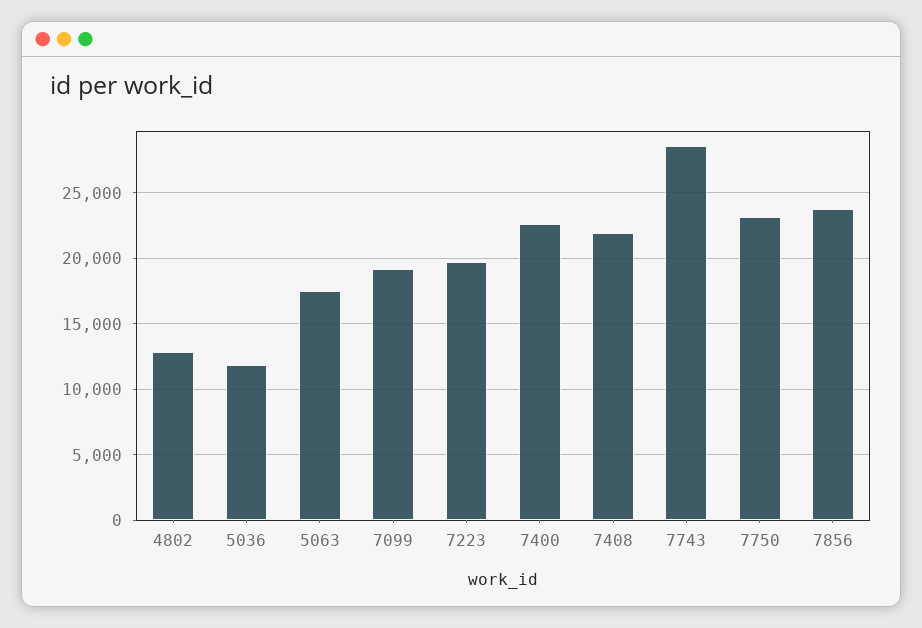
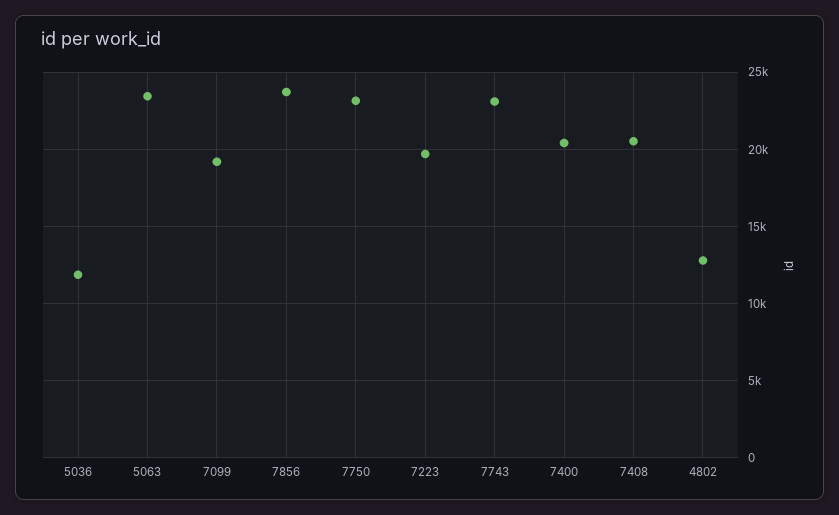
  {
    "4802": 13000,
    "5036": 12000,
-   "5063": 17500,
+   "5063": 23500,
    "7099": 19000,
    "7223": 19500,
-   "7400": 22500,
+   "7400": 20500,
-   "7408": 22000,
+   "7408": 20500,
-   "7743": 28500,
+   "7743": 23000,
    "7750": 23000,
    "7856": 23500
  }

